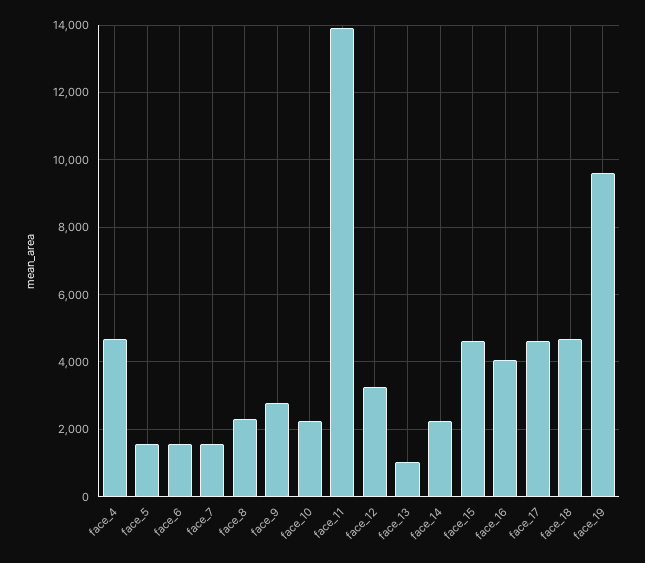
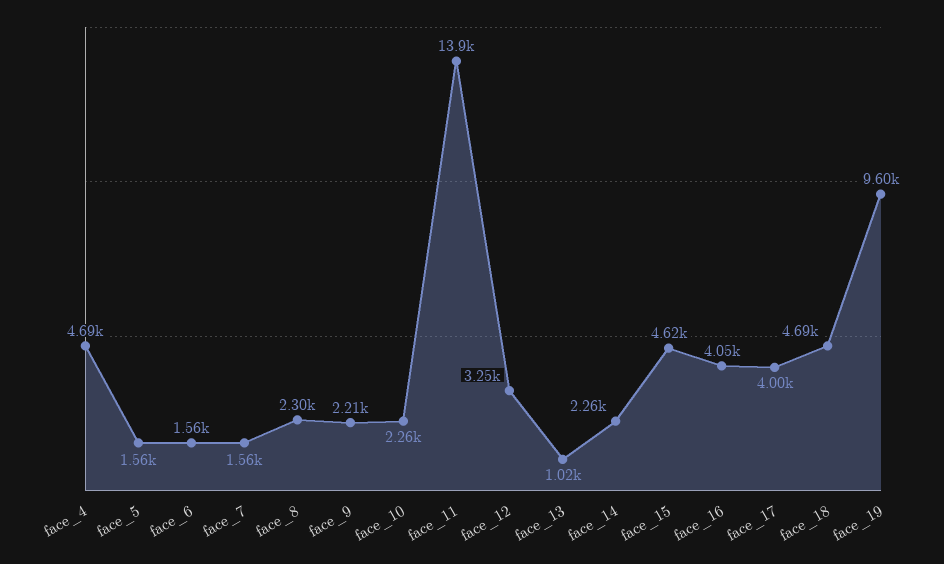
  {
    "face_4": 4690,
    "face_5": 1560,
    "face_6": 1560,
    "face_7": 1560,
    "face_8": 2300,
-   "face_9": 2800,
+   "face_9": 2210,
    "face_10": 2260,
    "face_11": 13900,
    "face_12": 3250,
    "face_13": 1020,
    "face_14": 2260,
    "face_15": 4620,
    "face_16": 4050,
-   "face_17": 4600,
+   "face_17": 4000,
    "face_18": 4690,
    "face_19": 9600
  }

